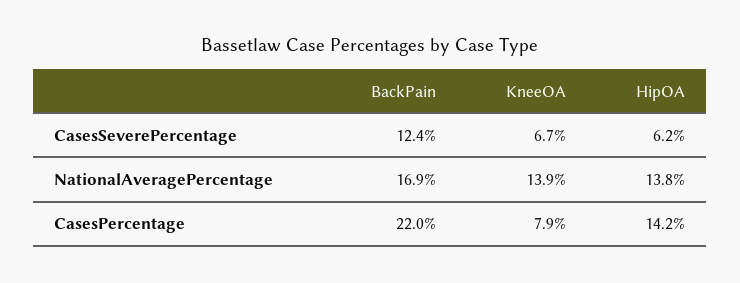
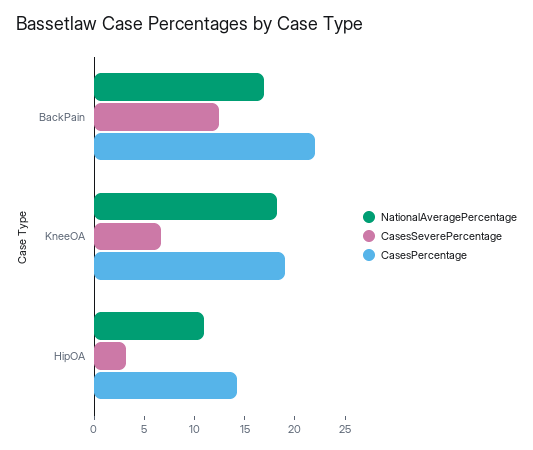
  {
    "CasesSeverePercentage": {
      "BackPain": 12.4,
      "KneeOA": 6.7,
-     "HipOA": 6.2
+     "HipOA": 3
    },
    "NationalAveragePercentage": {
      "BackPain": 16.9,
-     "KneeOA": 13.9,
+     "KneeOA": 18,
-     "HipOA": 13.8
+     "HipOA": 11
    },
    "CasesPercentage": {
      "BackPain": 22,
-     "KneeOA": 7.9,
+     "KneeOA": 19,
      "HipOA": 14.2
    }
  }

